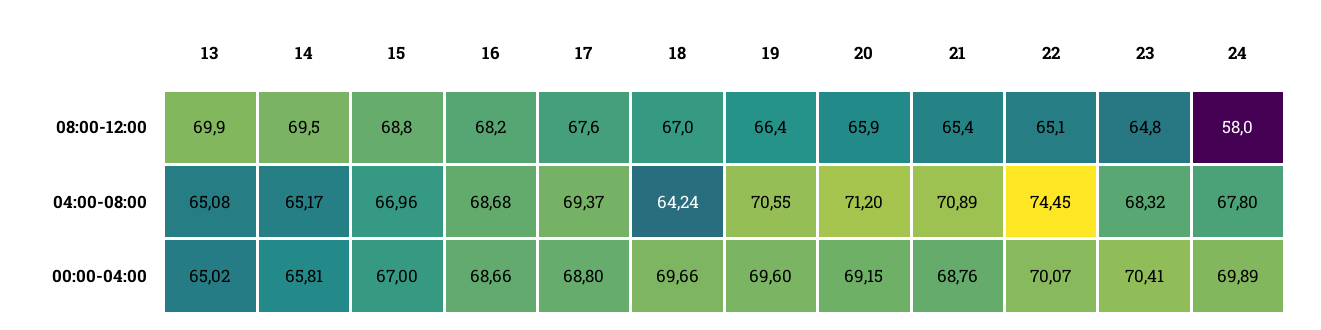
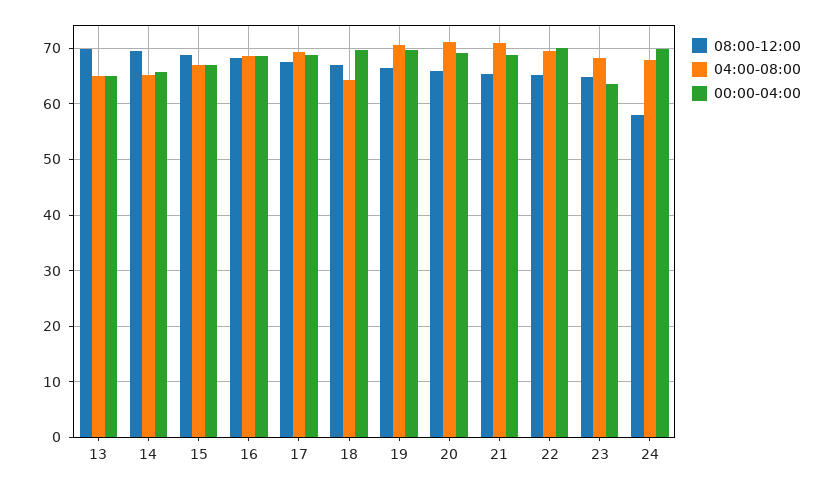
  {
    "08:00-12:00": {
      "13": 69.9,
      "14": 69.5,
      "15": 68.8,
      "16": 68.2,
      "17": 67.6,
      "18": 67,
      "19": 66.4,
      "20": 65.9,
      "21": 65.4,
      "22": 65.1,
      "23": 64.8,
      "24": 58
    },
    "04:00-08:00": {
      "13": 65.08,
      "14": 65.17,
      "15": 66.96,
      "16": 68.68,
      "17": 69.37,
      "18": 64.24,
      "19": 70.55,
      "20": 71.2,
      "21": 70.89,
-     "22": 74.45,
+     "22": 70,
      "23": 68.32,
      "24": 67.8
    },
    "00:00-04:00": {
      "13": 65.02,
      "14": 65.81,
      "15": 67,
      "16": 68.66,
      "17": 68.8,
      "18": 69.66,
      "19": 69.6,
      "20": 69.15,
      "21": 68.76,
      "22": 70.07,
-     "23": 70.41,
+     "23": 64,
      "24": 69.89
    }
  }

